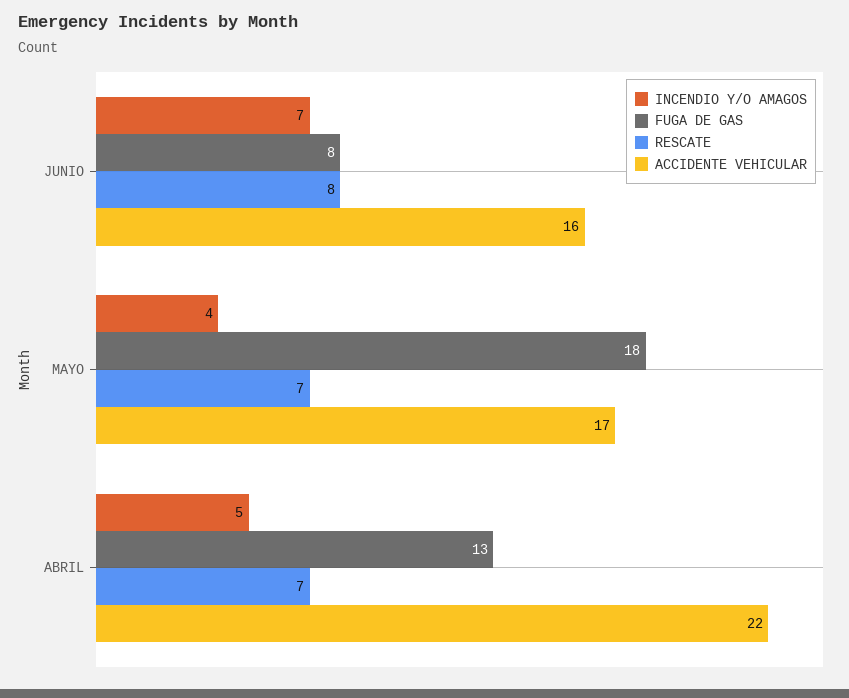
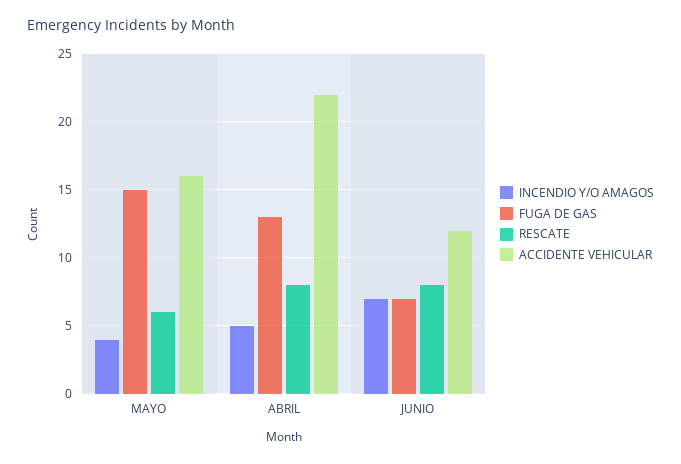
  {
    "INCENDIO Y/O AMAGOS": {
      "JUNIO": 7,
      "MAYO": 4,
      "ABRIL": 5
    },
    "FUGA DE GAS": {
-     "JUNIO": 8,
+     "JUNIO": 7,
-     "MAYO": 18,
+     "MAYO": 15,
      "ABRIL": 13
    },
    "RESCATE": {
      "JUNIO": 8,
-     "MAYO": 7,
+     "MAYO": 6,
-     "ABRIL": 7
+     "ABRIL": 8
    },
    "ACCIDENTE VEHICULAR": {
-     "JUNIO": 16,
+     "JUNIO": 12,
-     "MAYO": 17,
+     "MAYO": 16,
      "ABRIL": 22
    }
  }

